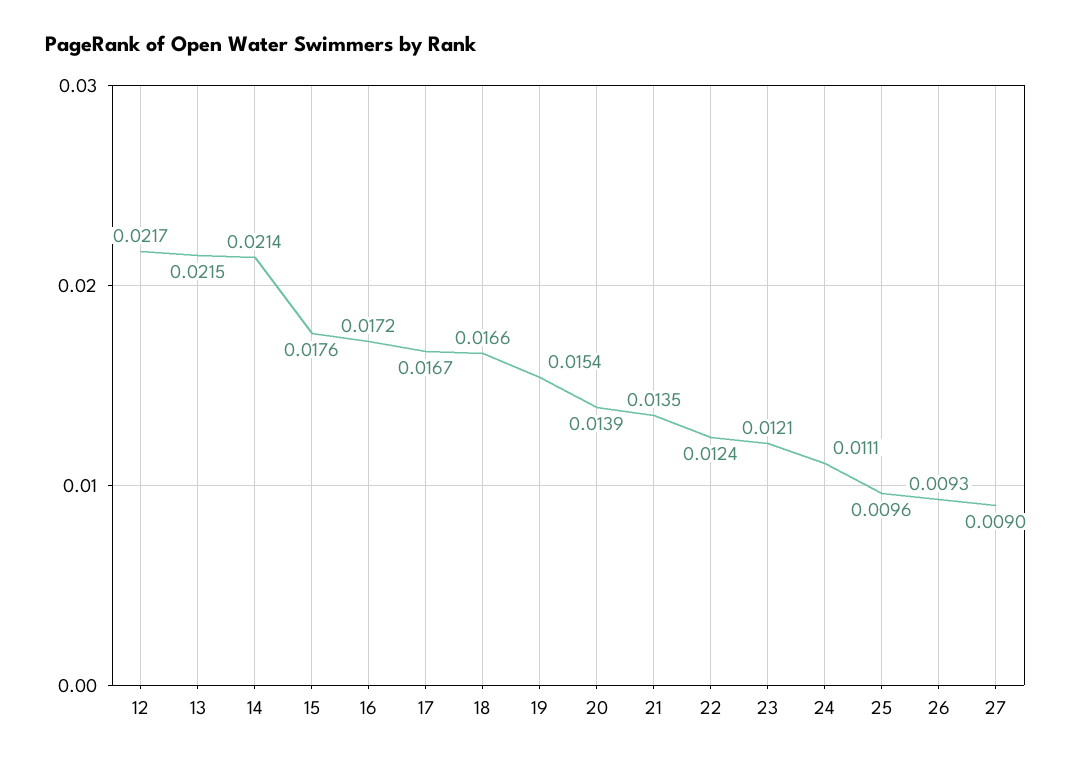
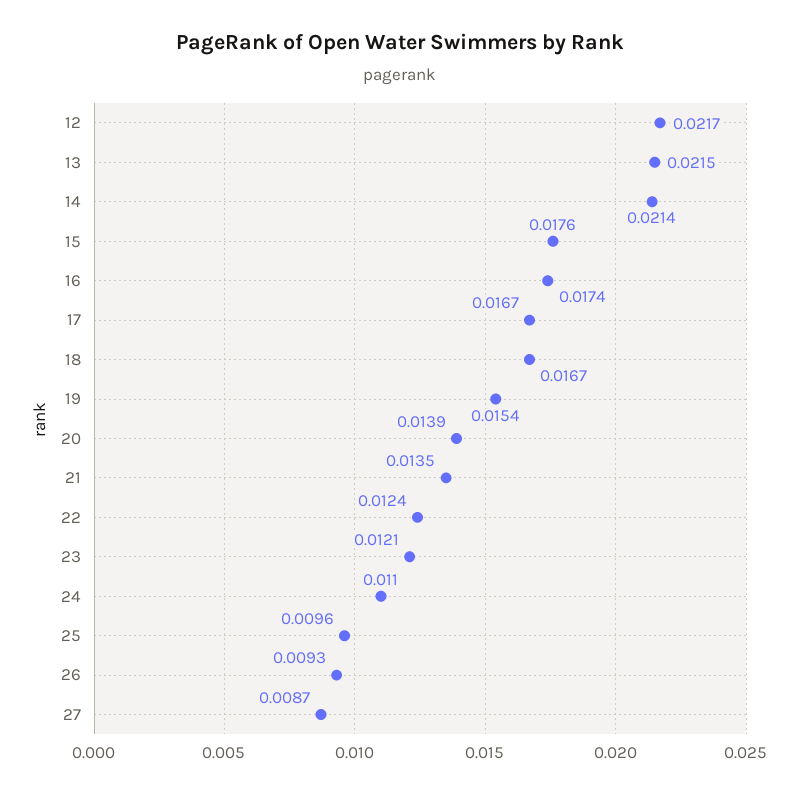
  {
    "12": 0.0217,
    "13": 0.0215,
    "14": 0.0214,
    "15": 0.0176,
-   "16": 0.0172,
+   "16": 0.0174,
    "17": 0.0167,
-   "18": 0.0166,
+   "18": 0.0167,
    "19": 0.0154,
    "20": 0.0139,
    "21": 0.0135,
    "22": 0.0124,
    "23": 0.0121,
-   "24": 0.0111,
+   "24": 0.011,
    "25": 0.0096,
    "26": 0.0093,
-   "27": 0.009
+   "27": 0.0087
  }

